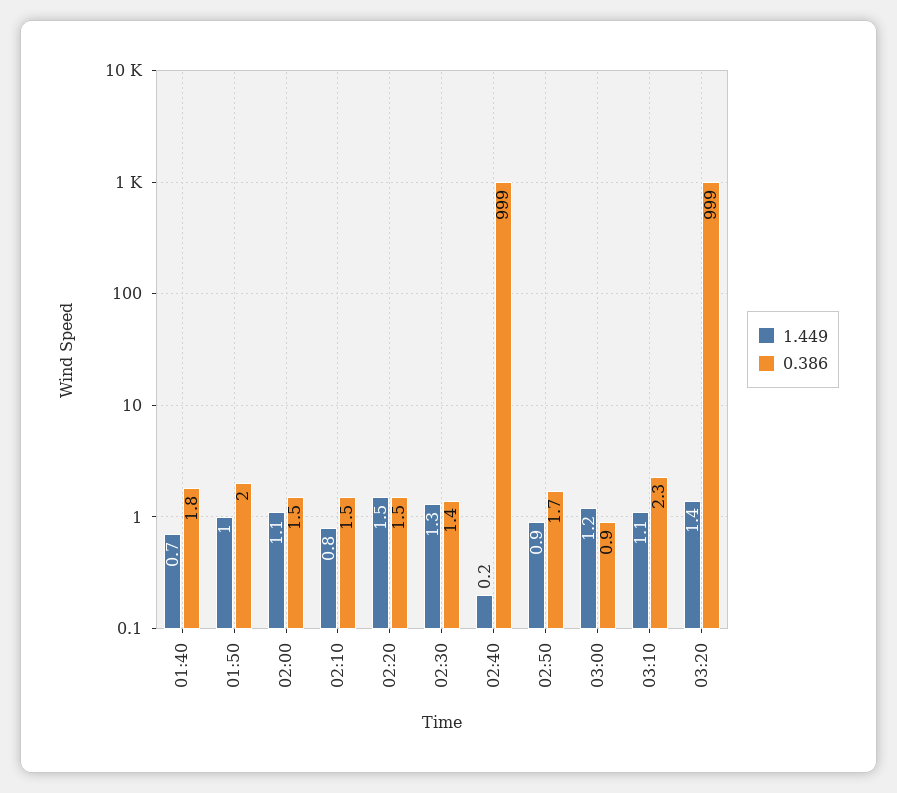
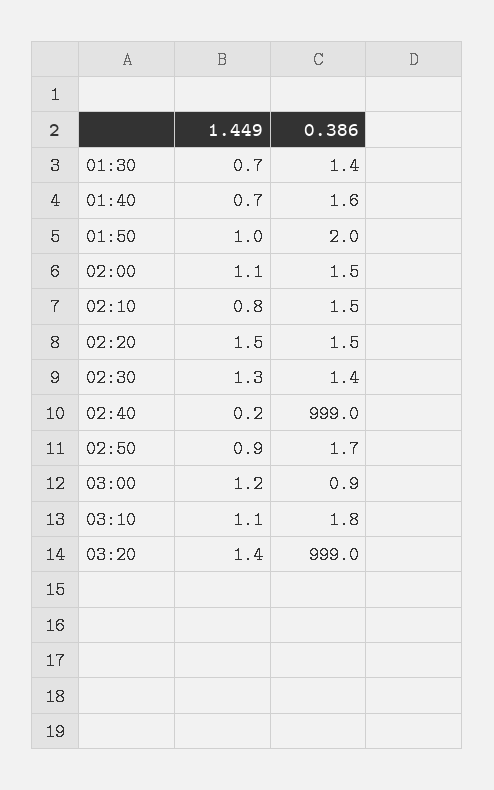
  {
    "1.449": {
      "01:40": 0.7,
      "01:50": 1,
      "02:00": 1.1,
      "02:10": 0.8,
      "02:20": 1.5,
      "02:30": 1.3,
      "02:40": 0.2,
      "02:50": 0.9,
      "03:00": 1.2,
      "03:10": 1.1,
-     "03:20": 1.4
+     "03:20": 1.4,
+     "01:30": 0.7
    },
    "0.386": {
-     "01:40": 1.8,
+     "01:40": 1.6,
      "01:50": 2,
      "02:00": 1.5,
      "02:10": 1.5,
      "02:20": 1.5,
      "02:30": 1.4,
      "02:40": 999,
      "02:50": 1.7,
      "03:00": 0.9,
-     "03:10": 2.3,
+     "03:10": 1.8,
-     "03:20": 999
+     "03:20": 999,
+     "01:30": 1.4
    }
  }

